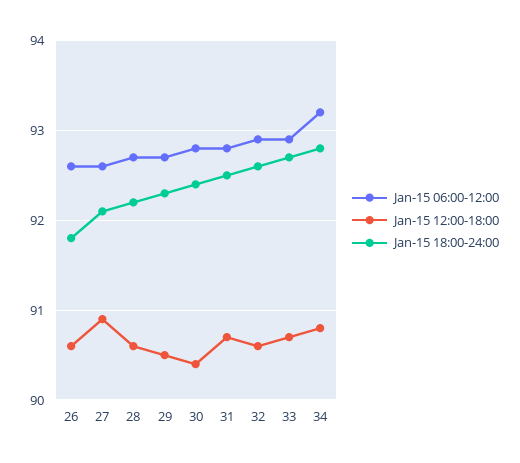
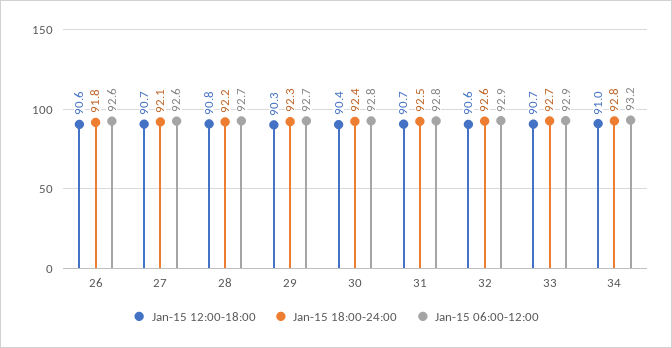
  {
    "Jan-15 06:00-12:00": {
      "26": 92.6,
      "27": 92.6,
      "28": 92.7,
      "29": 92.7,
      "30": 92.8,
      "31": 92.8,
      "32": 92.9,
      "33": 92.9,
      "34": 93.2
    },
    "Jan-15 12:00-18:00": {
      "26": 90.6,
-     "27": 90.9,
+     "27": 90.7,
-     "28": 90.6,
+     "28": 90.8,
-     "29": 90.5,
+     "29": 90.3,
      "30": 90.4,
      "31": 90.7,
      "32": 90.6,
      "33": 90.7,
-     "34": 90.8
+     "34": 91
    },
    "Jan-15 18:00-24:00": {
      "26": 91.8,
      "27": 92.1,
      "28": 92.2,
      "29": 92.3,
      "30": 92.4,
      "31": 92.5,
      "32": 92.6,
      "33": 92.7,
      "34": 92.8
    }
  }

